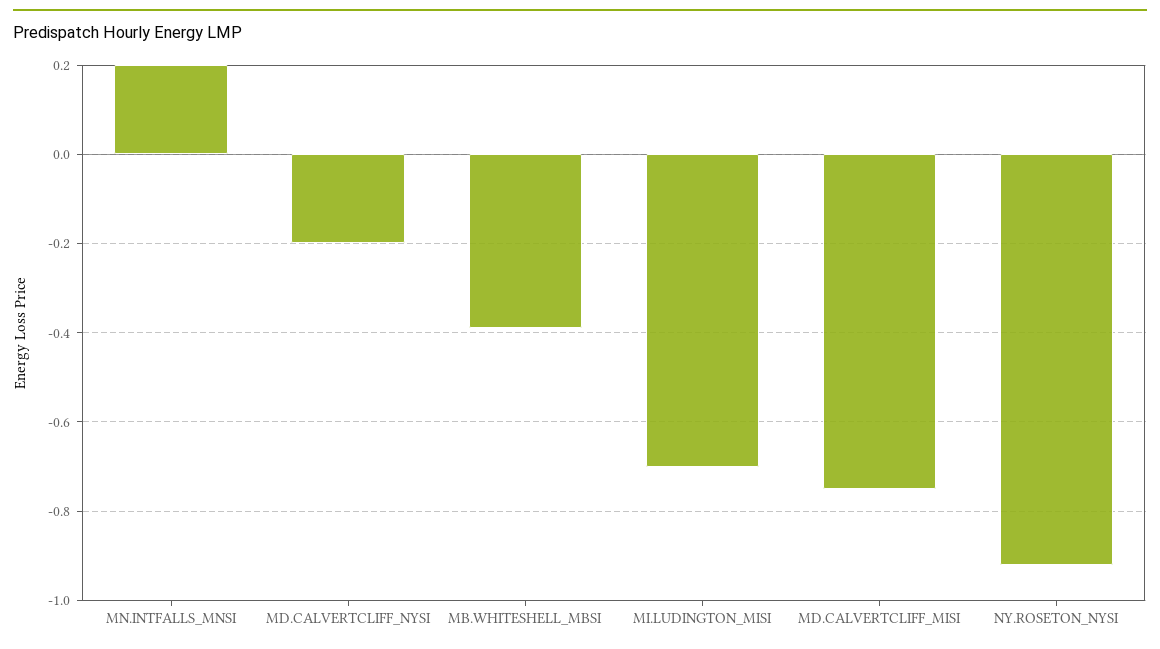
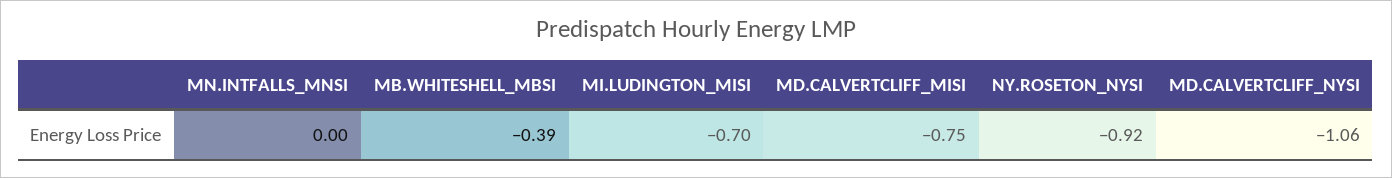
  {
-   "MN.INTFALLS_MNSI": 0.2,
+   "MN.INTFALLS_MNSI": 0,
-   "MD.CALVERTCLIFF_NYSI": -0.2,
+   "MD.CALVERTCLIFF_NYSI": -1.06,
    "MB.WHITESHELL_MBSI": -0.39,
    "MI.LUDINGTON_MISI": -0.7,
    "MD.CALVERTCLIFF_MISI": -0.75,
    "NY.ROSETON_NYSI": -0.92
  }

